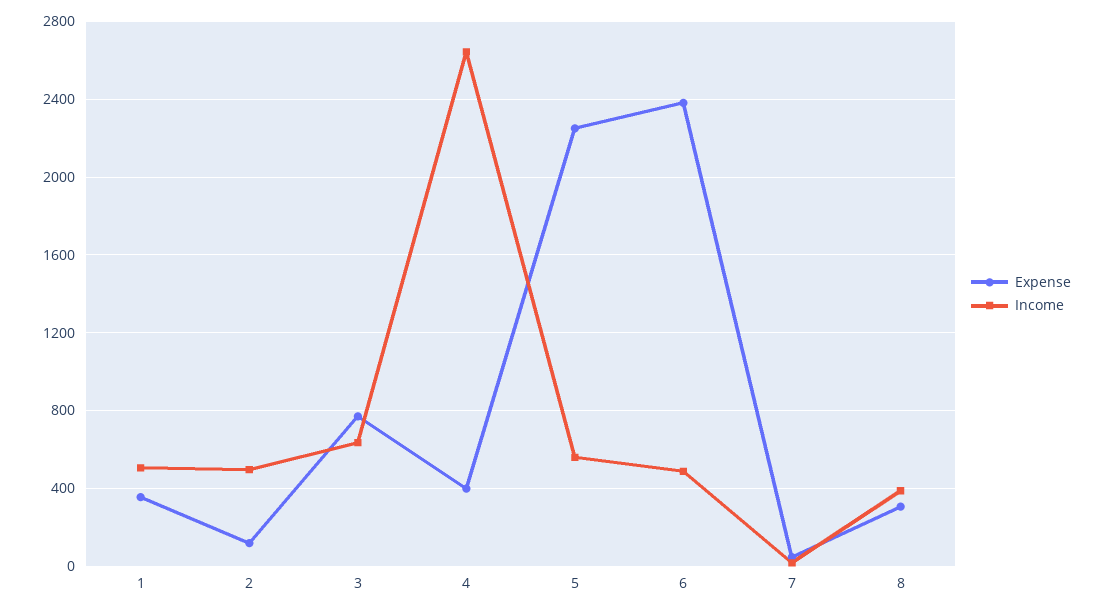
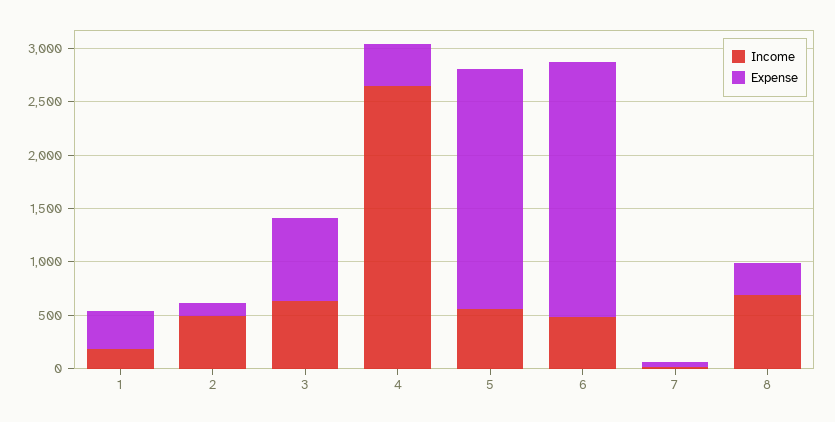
  {
    "Expense": {
      "1": 350,
      "2": 100,
      "3": 750,
      "4": 400,
      "5": 2250,
      "6": 2400,
      "7": 50,
      "8": 300
    },
    "Income": {
-     "1": 500,
+     "1": 200,
      "2": 500,
      "3": 650,
      "4": 2650,
      "5": 550,
      "6": 500,
      "7": 0,
-     "8": 400
+     "8": 700
    }
  }

